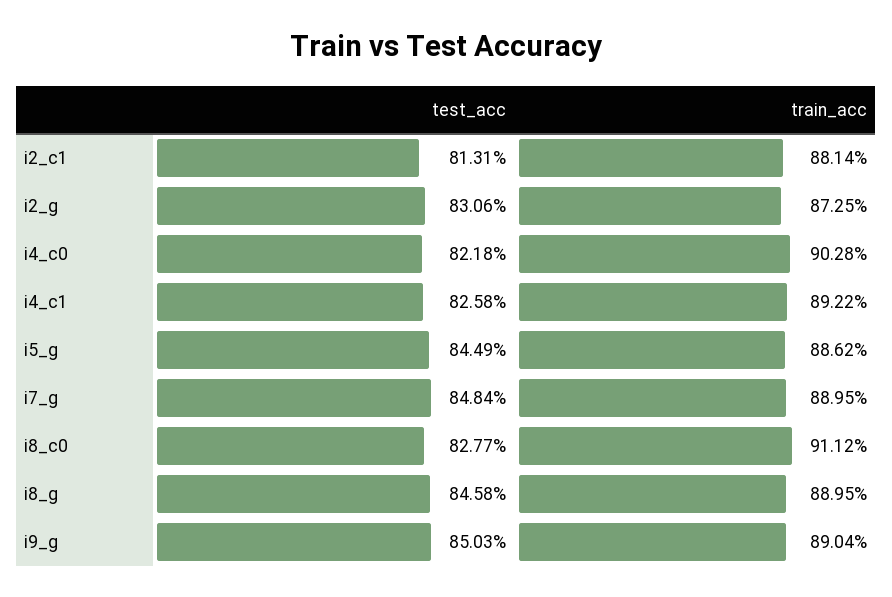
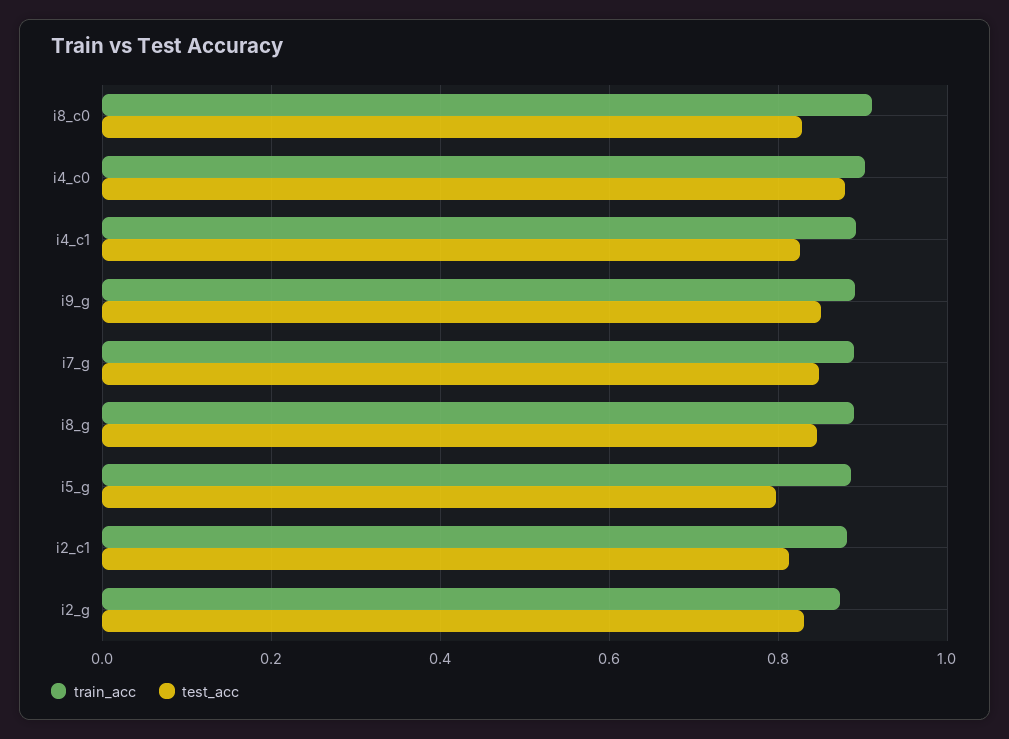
  {
    "test_acc": {
      "i2_c1": 0.8131,
      "i2_g": 0.8306,
-     "i4_c0": 0.8218,
+     "i4_c0": 0.88,
      "i4_c1": 0.8258,
-     "i5_g": 0.8449,
+     "i5_g": 0.8,
      "i7_g": 0.8484,
      "i8_c0": 0.8277,
      "i8_g": 0.8458,
      "i9_g": 0.8503
    },
    "train_acc": {
      "i2_c1": 0.8814,
      "i2_g": 0.8725,
      "i4_c0": 0.9028,
      "i4_c1": 0.8922,
      "i5_g": 0.8862,
      "i7_g": 0.8895,
      "i8_c0": 0.9112,
      "i8_g": 0.8895,
      "i9_g": 0.8904
    }
  }

